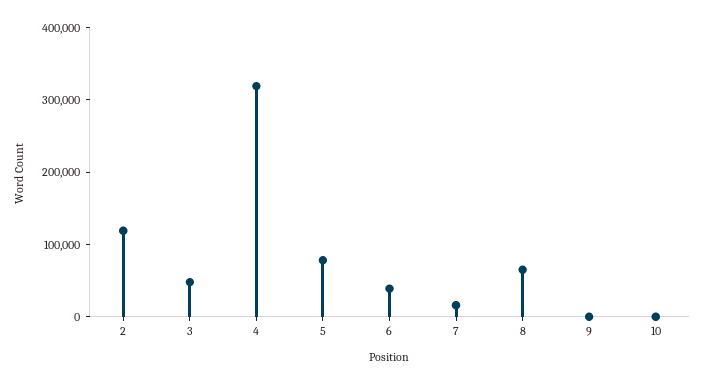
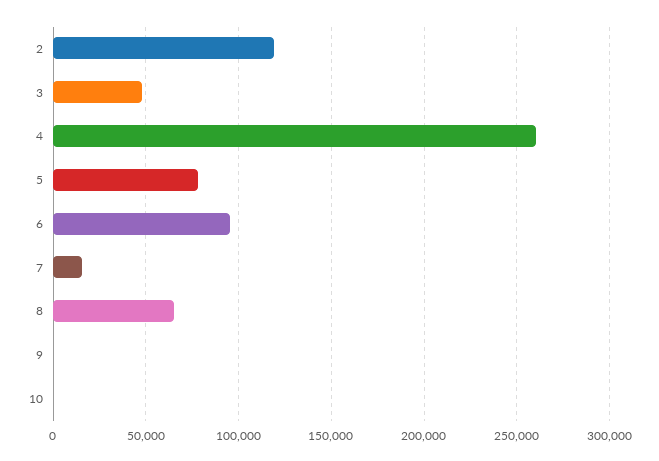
  {
    "2": 120000,
    "3": 50000,
-   "4": 320000,
+   "4": 260000,
    "5": 80000,
-   "6": 40000,
+   "6": 95000,
    "7": 15000,
    "8": 65000,
    "9": 0,
    "10": 0
  }

